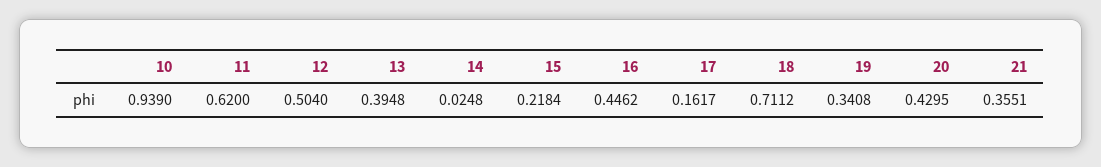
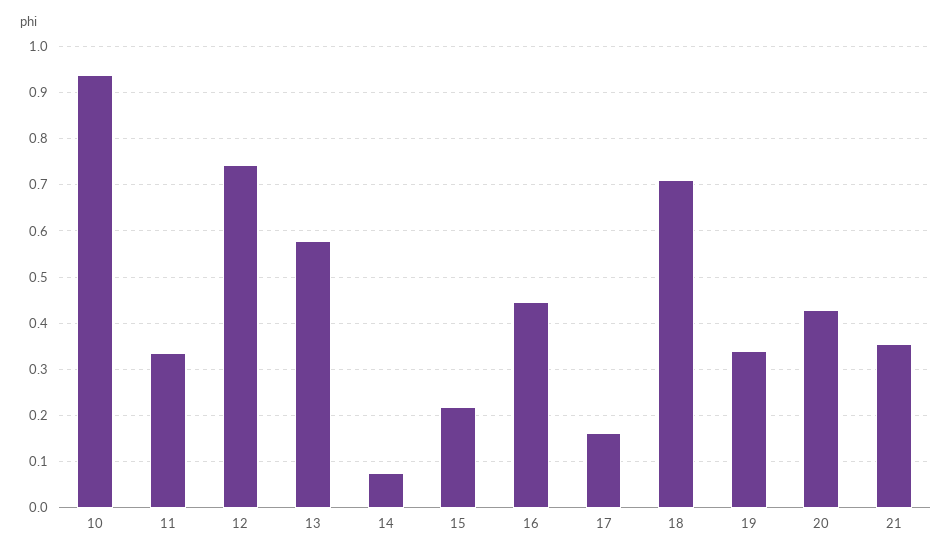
  {
    "10": 0.939,
-   "11": 0.62,
+   "11": 0.34,
-   "12": 0.504,
+   "12": 0.74,
-   "13": 0.3948,
+   "13": 0.58,
-   "14": 0.0248,
+   "14": 0.08,
    "15": 0.2184,
    "16": 0.4462,
    "17": 0.1617,
    "18": 0.7112,
    "19": 0.3408,
    "20": 0.4295,
    "21": 0.3551
  }

